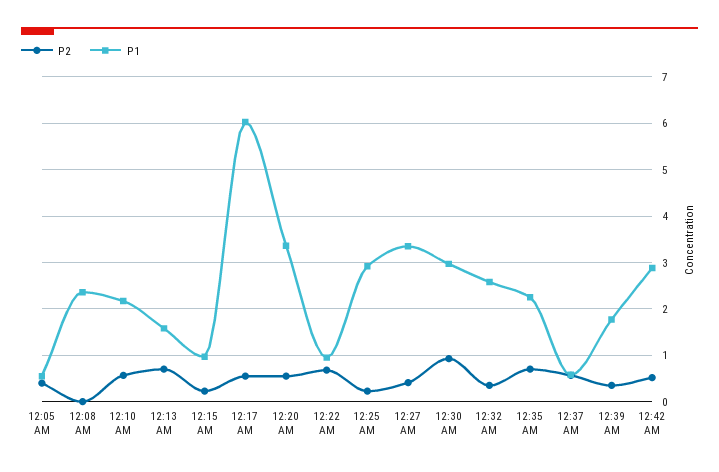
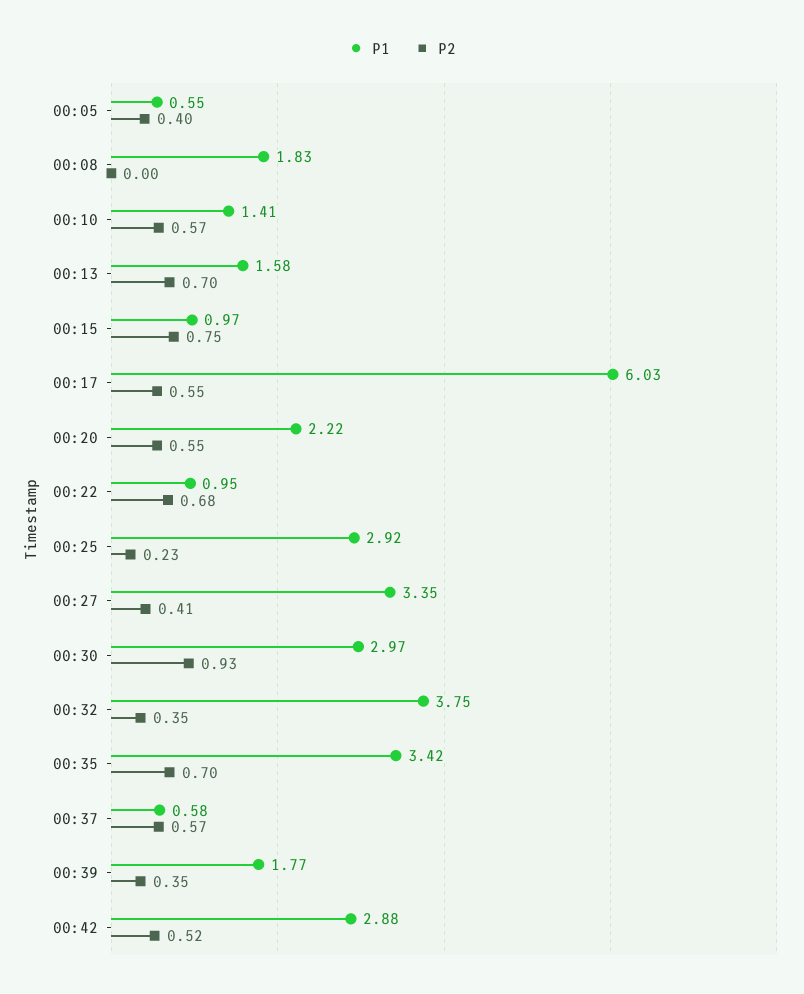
  {
    "P2": {
      "12:05 AM": 0.4,
      "12:08 AM": 0,
      "12:10 AM": 0.57,
      "12:13 AM": 0.7,
-     "12:15 AM": 0.2,
+     "12:15 AM": 0.75,
      "12:17 AM": 0.55,
      "12:20 AM": 0.55,
      "12:22 AM": 0.68,
      "12:25 AM": 0.23,
      "12:27 AM": 0.41,
      "12:30 AM": 0.93,
      "12:32 AM": 0.35,
      "12:35 AM": 0.7,
      "12:37 AM": 0.57,
      "12:39 AM": 0.35,
      "12:42 AM": 0.52
    },
    "P1": {
      "12:05 AM": 0.55,
-     "12:08 AM": 2.4,
+     "12:08 AM": 1.83,
-     "12:10 AM": 2.2,
+     "12:10 AM": 1.41,
      "12:13 AM": 1.58,
      "12:15 AM": 0.97,
      "12:17 AM": 6.03,
-     "12:20 AM": 3.4,
+     "12:20 AM": 2.22,
      "12:22 AM": 0.95,
      "12:25 AM": 2.92,
      "12:27 AM": 3.35,
      "12:30 AM": 2.97,
-     "12:32 AM": 2.6,
+     "12:32 AM": 3.75,
-     "12:35 AM": 2.2,
+     "12:35 AM": 3.42,
      "12:37 AM": 0.58,
      "12:39 AM": 1.77,
      "12:42 AM": 2.88
    }
  }

